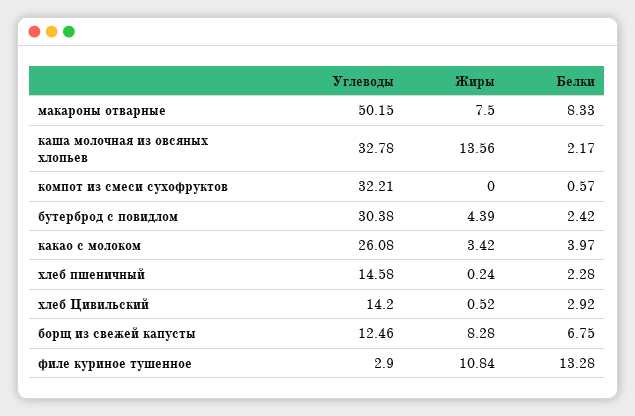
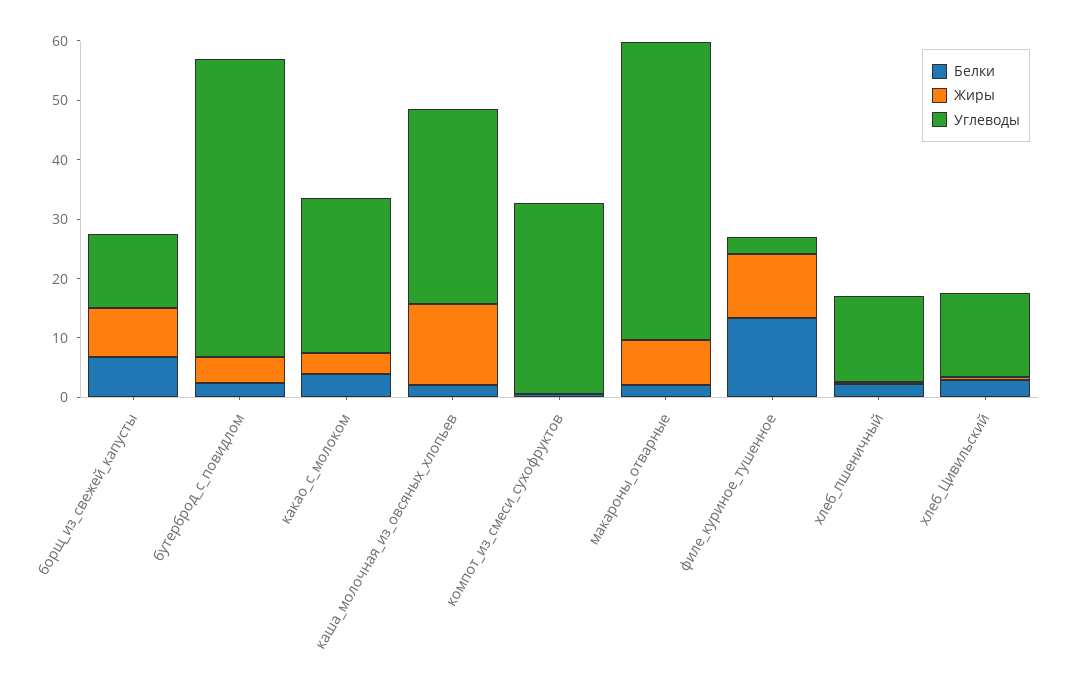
  {
    "Углеводы": {
      "макароны отварные": 50.15,
      "каша молочная из овсяных хлопьев": 32.78,
      "компот из смеси сухофруктов": 32.21,
-     "бутерброд с повидлом": 30.38,
+     "бутерброд с повидлом": 50,
      "какао с молоком": 26.08,
      "хлеб пшеничный": 14.58,
      "хлеб Цивильский": 14.2,
      "борщ из свежей капусты": 12.46,
      "филе куриное тушенное": 2.9
    },
    "Жиры": {
      "макароны отварные": 7.5,
      "каша молочная из овсяных хлопьев": 13.56,
      "компот из смеси сухофруктов": 0,
      "бутерброд с повидлом": 4.39,
      "какао с молоком": 3.42,
      "хлеб пшеничный": 0.24,
      "хлеб Цивильский": 0.52,
      "борщ из свежей капусты": 8.28,
      "филе куриное тушенное": 10.84
    },
    "Белки": {
-     "макароны отварные": 8.33,
+     "макароны отварные": 2,
      "каша молочная из овсяных хлопьев": 2.17,
      "компот из смеси сухофруктов": 0.57,
      "бутерброд с повидлом": 2.42,
      "какао с молоком": 3.97,
      "хлеб пшеничный": 2.28,
      "хлеб Цивильский": 2.92,
      "борщ из свежей капусты": 6.75,
      "филе куриное тушенное": 13.28
    }
  }

